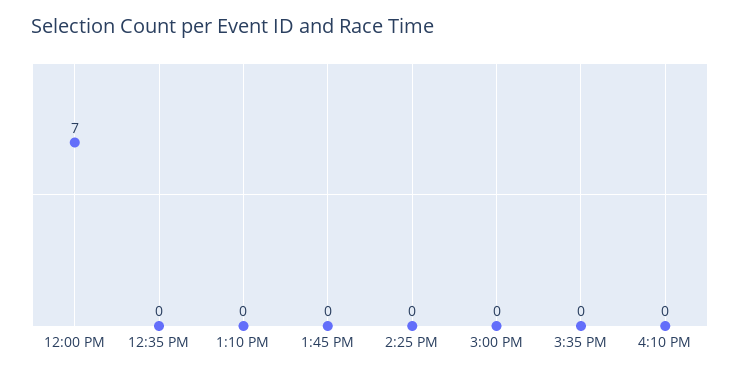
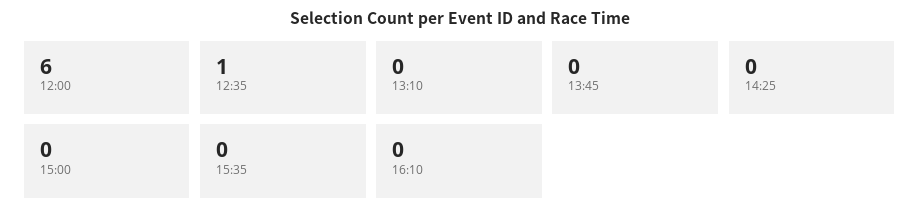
  {
-   "12:00 PM": 7,
+   "12:00 PM": 6,
-   "12:35 PM": 0,
+   "12:35 PM": 1,
    "1:10 PM": 0,
    "1:45 PM": 0,
    "2:25 PM": 0,
    "3:00 PM": 0,
    "3:35 PM": 0,
    "4:10 PM": 0
  }

